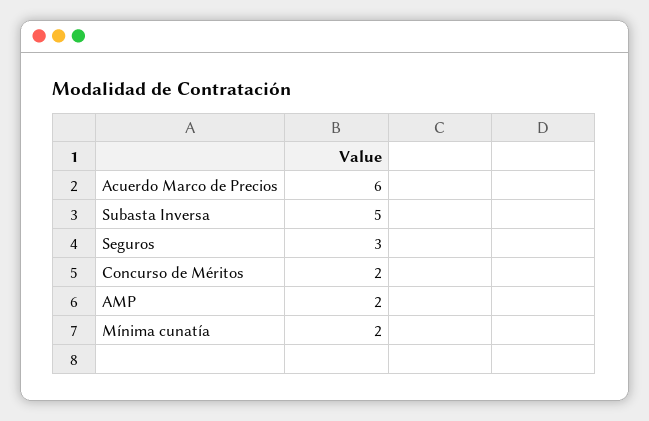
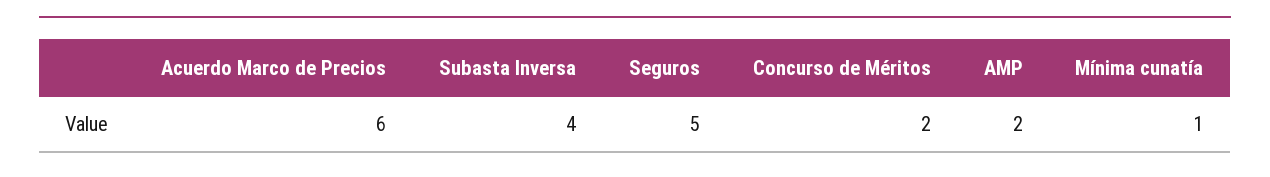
  {
    "Acuerdo Marco de Precios": 6,
-   "Subasta Inversa": 5,
+   "Subasta Inversa": 4,
-   "Seguros": 3,
+   "Seguros": 5,
    "Concurso de Méritos": 2,
    "AMP": 2,
-   "Mínima cunatía": 2
+   "Mínima cunatía": 1
  }

